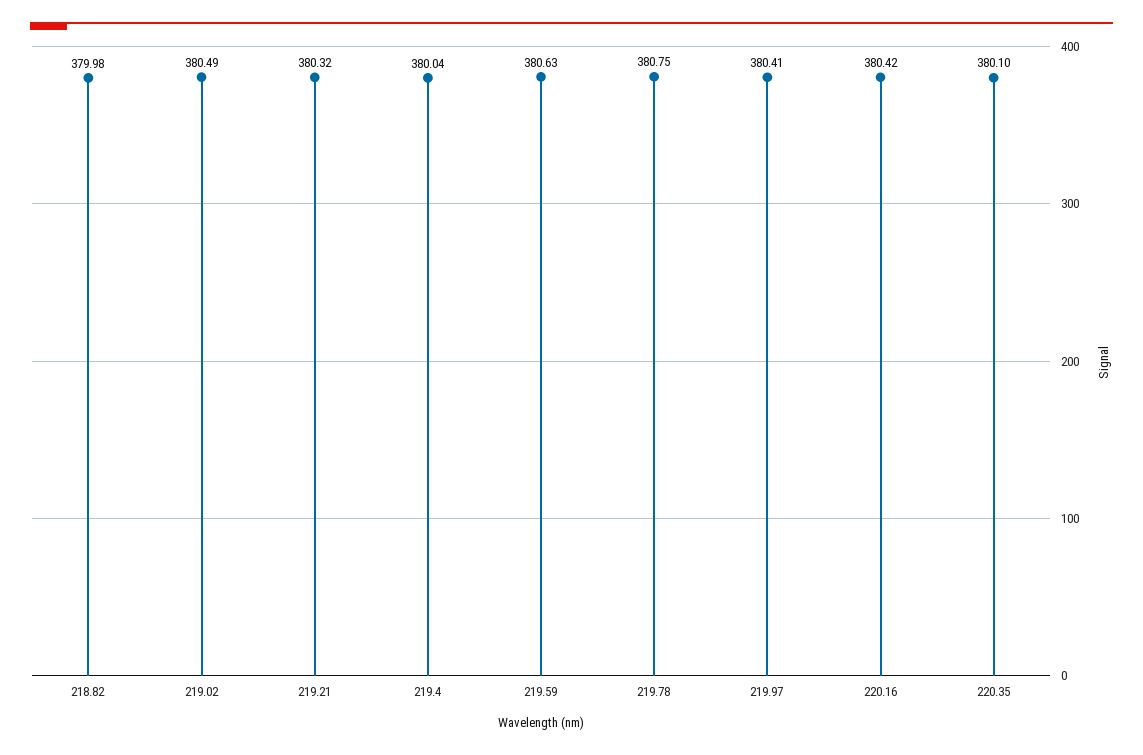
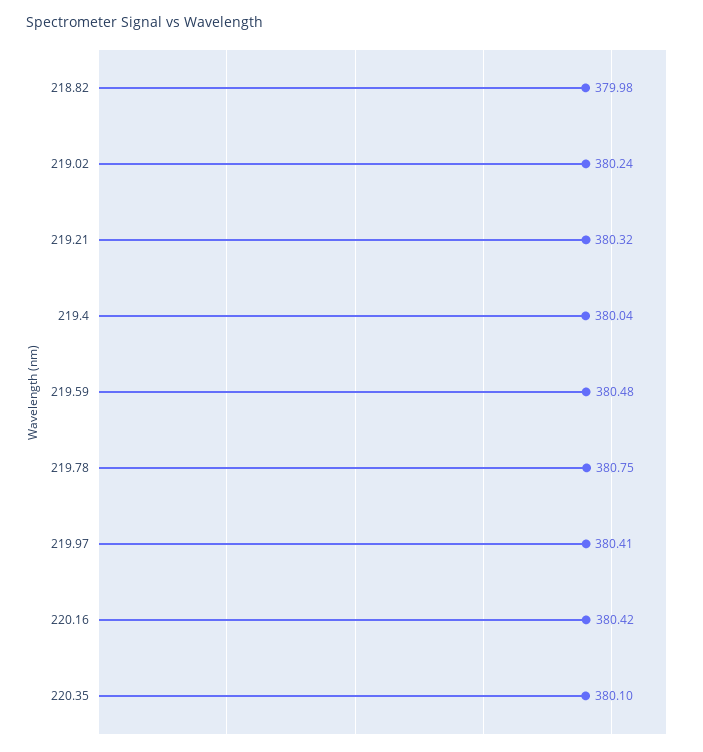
  {
    "218.82": 379.98,
-   "219.02": 380.49,
+   "219.02": 380.24,
    "219.21": 380.32,
    "219.4": 380.04,
-   "219.59": 380.63,
+   "219.59": 380.48,
    "219.78": 380.75,
    "219.97": 380.41,
    "220.16": 380.42,
    "220.35": 380.1
  }

